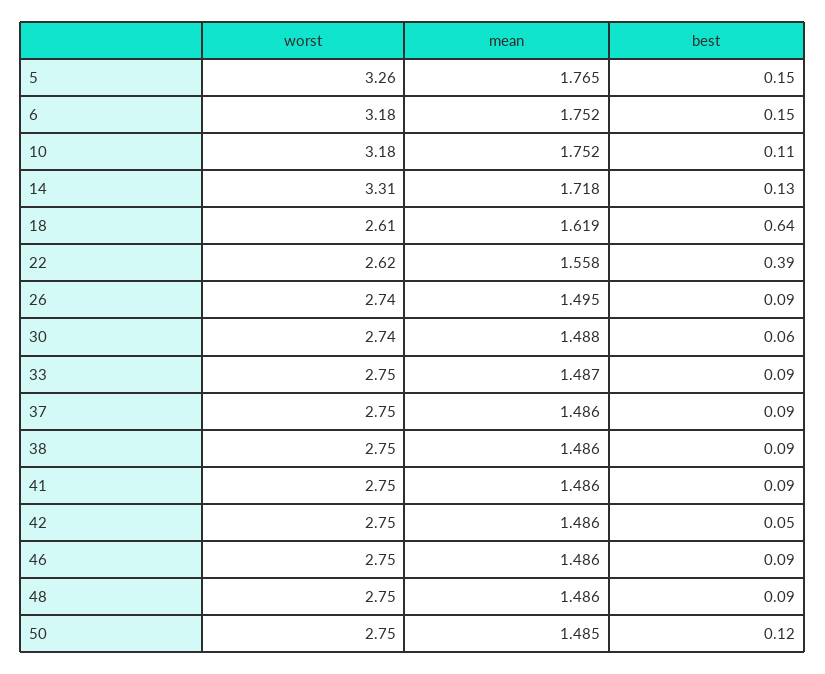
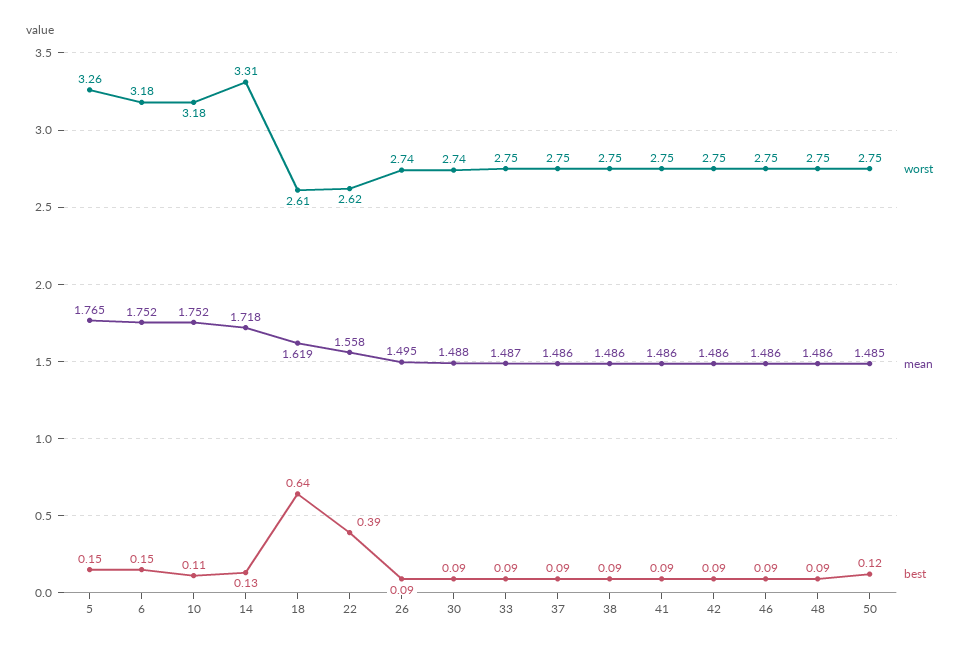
  {
    "worst": {
      "5": 3.26,
      "6": 3.18,
      "10": 3.18,
      "14": 3.31,
      "18": 2.61,
      "22": 2.62,
      "26": 2.74,
      "30": 2.74,
      "33": 2.75,
      "37": 2.75,
      "38": 2.75,
      "41": 2.75,
      "42": 2.75,
      "46": 2.75,
      "48": 2.75,
      "50": 2.75
    },
    "mean": {
      "5": 1.765,
      "6": 1.752,
      "10": 1.752,
      "14": 1.718,
      "18": 1.619,
      "22": 1.558,
      "26": 1.495,
      "30": 1.488,
      "33": 1.487,
      "37": 1.486,
      "38": 1.486,
      "41": 1.486,
      "42": 1.486,
      "46": 1.486,
      "48": 1.486,
      "50": 1.485
    },
    "best": {
      "5": 0.15,
      "6": 0.15,
      "10": 0.11,
      "14": 0.13,
      "18": 0.64,
      "22": 0.39,
      "26": 0.09,
-     "30": 0.06,
+     "30": 0.09,
      "33": 0.09,
      "37": 0.09,
      "38": 0.09,
      "41": 0.09,
-     "42": 0.05,
+     "42": 0.09,
      "46": 0.09,
      "48": 0.09,
      "50": 0.12
    }
  }

